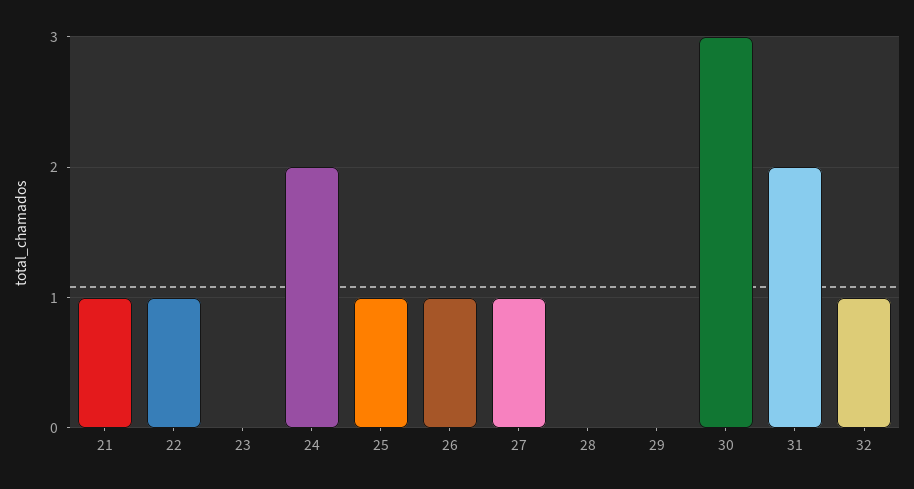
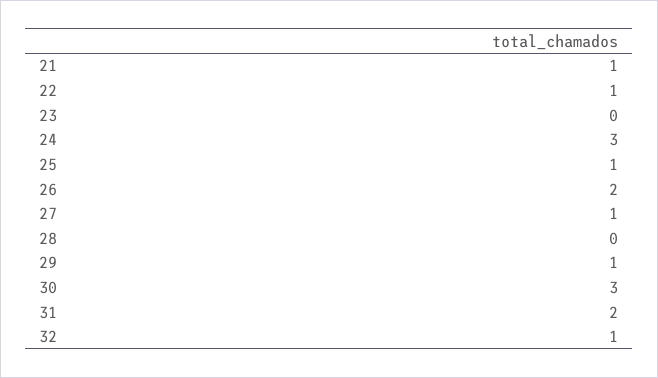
  {
    "21": 1,
    "22": 1,
    "23": 0,
-   "24": 2,
+   "24": 3,
    "25": 1,
-   "26": 1,
+   "26": 2,
    "27": 1,
    "28": 0,
-   "29": 0,
+   "29": 1,
    "30": 3,
    "31": 2,
    "32": 1
  }

